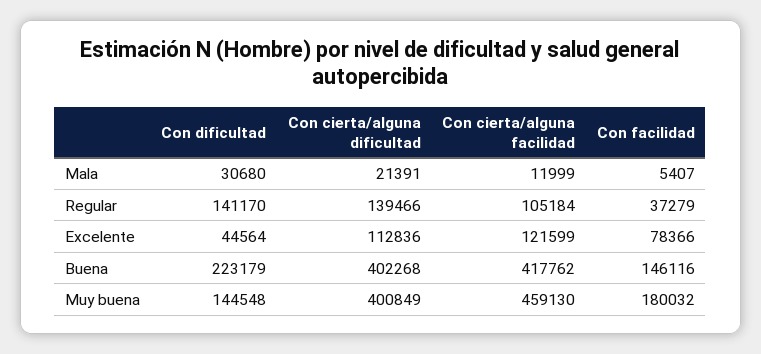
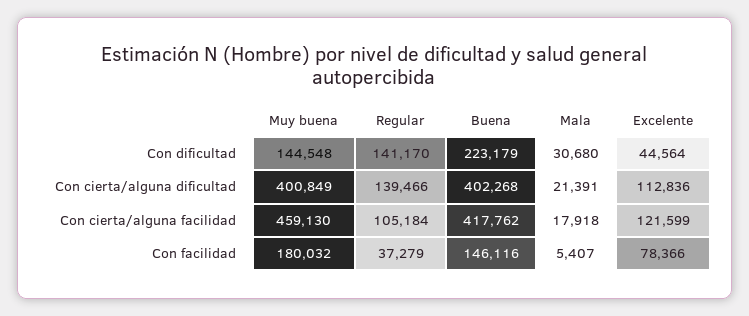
  {
    "Con dificultad": {
      "Mala": 30680,
      "Regular": 141170,
      "Excelente": 44564,
      "Buena": 223179,
      "Muy buena": 144548
    },
    "Con cierta/alguna dificultad": {
      "Mala": 21391,
      "Regular": 139466,
      "Excelente": 112836,
      "Buena": 402268,
      "Muy buena": 400849
    },
    "Con cierta/alguna facilidad": {
-     "Mala": 11999,
+     "Mala": 17918,
      "Regular": 105184,
      "Excelente": 121599,
      "Buena": 417762,
      "Muy buena": 459130
    },
    "Con facilidad": {
      "Mala": 5407,
      "Regular": 37279,
      "Excelente": 78366,
      "Buena": 146116,
      "Muy buena": 180032
    }
  }

